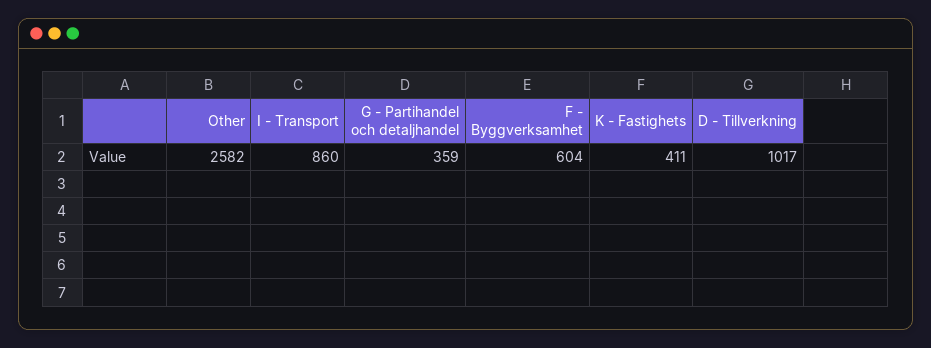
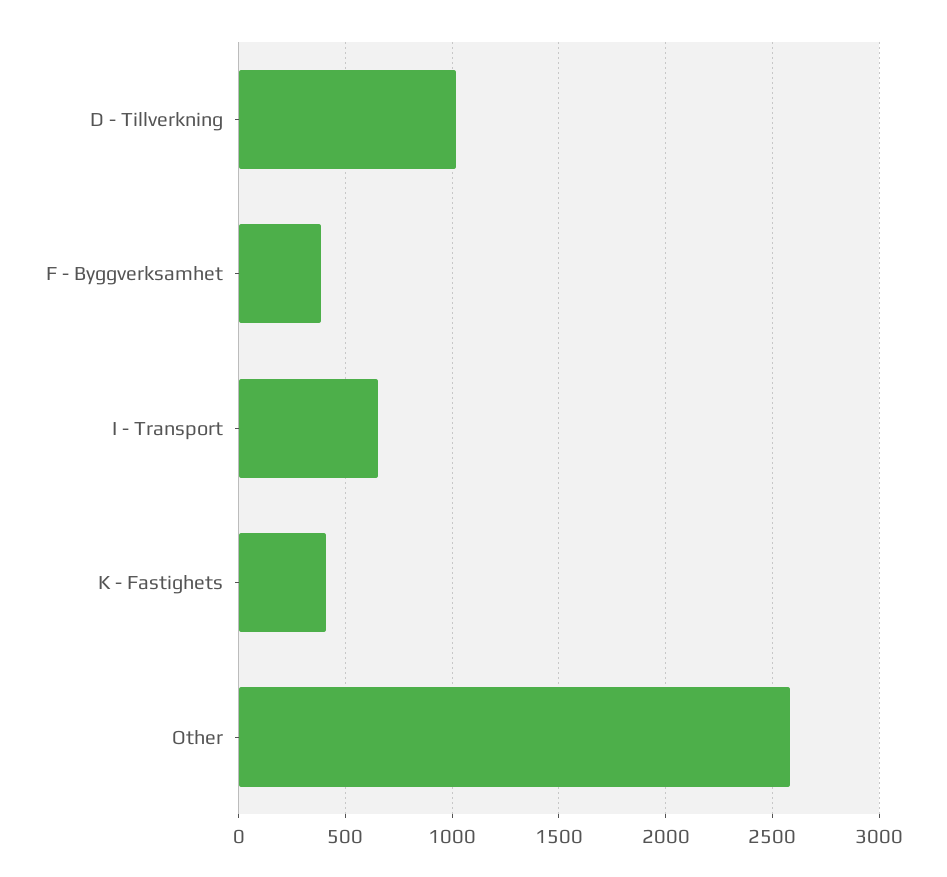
  {
    "Other": 2582,
-   "I - Transport": 860,
+   "I - Transport": 650,
-   "G - Partihandel och detaljhandel": 359,
-   "F - Byggverksamhet": 604,
+   "F - Byggverksamhet": 400,
    "K - Fastighets": 411,
    "D - Tillverkning": 1017
  }

